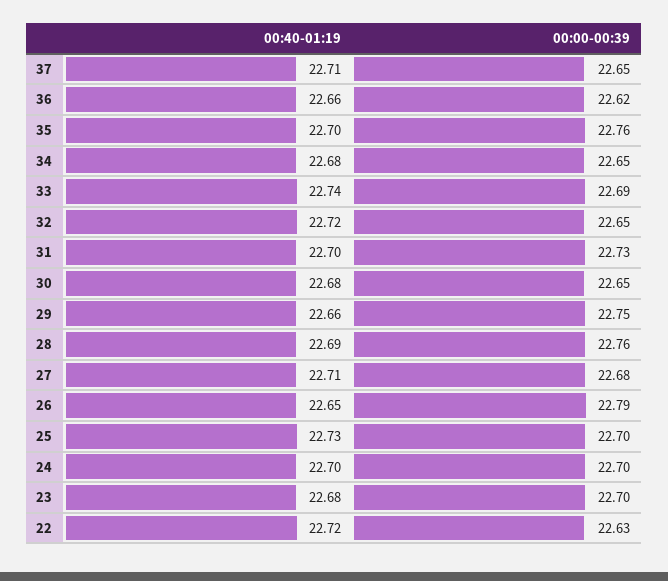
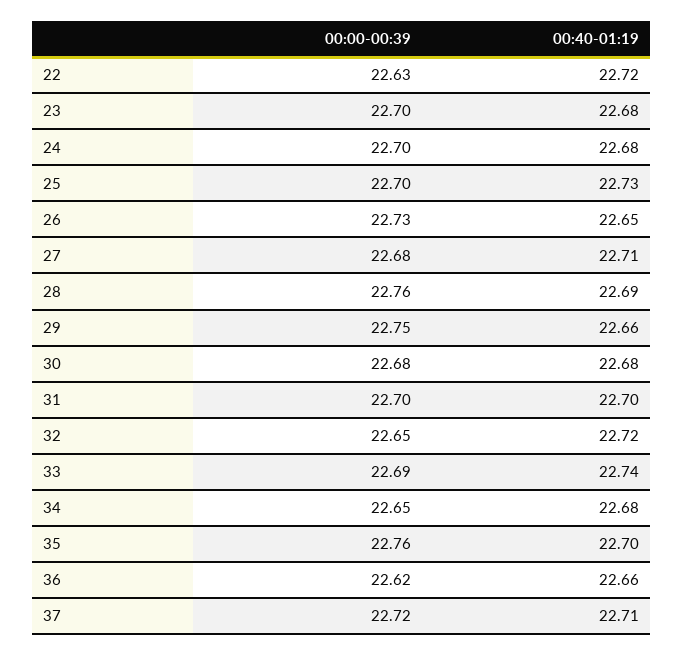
  {
    "00:40-01:19": {
      "37": 22.71,
      "36": 22.66,
      "35": 22.7,
      "34": 22.68,
      "33": 22.74,
      "32": 22.72,
      "31": 22.7,
      "30": 22.68,
      "29": 22.66,
      "28": 22.69,
      "27": 22.71,
      "26": 22.65,
      "25": 22.73,
-     "24": 22.7,
+     "24": 22.68,
      "23": 22.68,
      "22": 22.72
    },
    "00:00-00:39": {
-     "37": 22.65,
+     "37": 22.72,
      "36": 22.62,
      "35": 22.76,
      "34": 22.65,
      "33": 22.69,
      "32": 22.65,
-     "31": 22.73,
+     "31": 22.7,
-     "30": 22.65,
+     "30": 22.68,
      "29": 22.75,
      "28": 22.76,
      "27": 22.68,
-     "26": 22.79,
+     "26": 22.73,
      "25": 22.7,
      "24": 22.7,
      "23": 22.7,
      "22": 22.63
    }
  }

